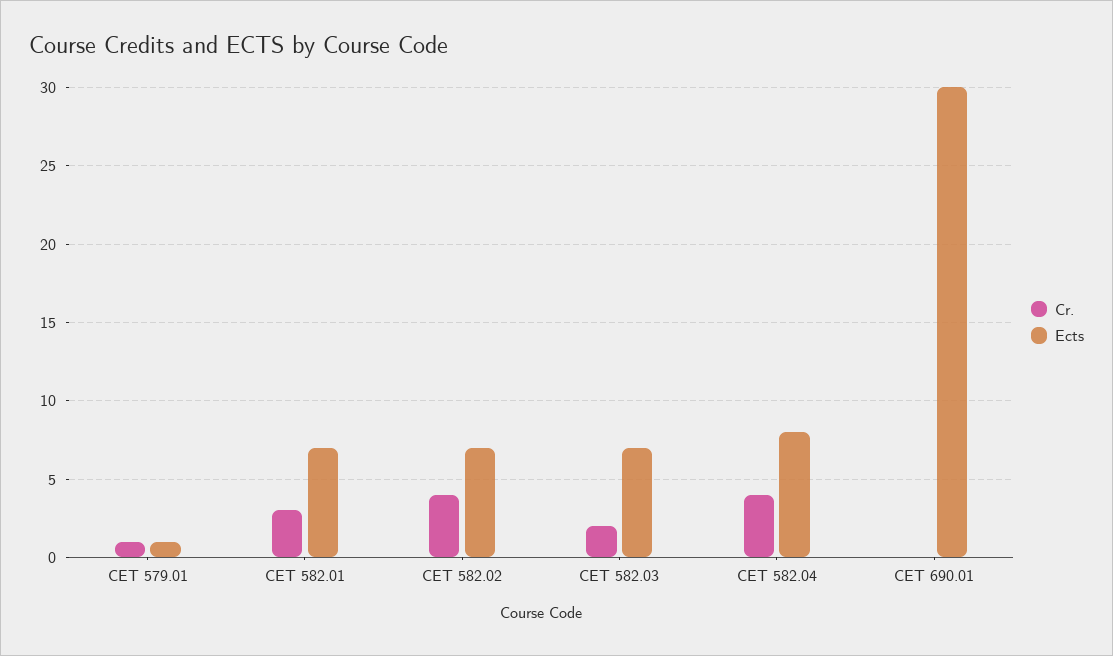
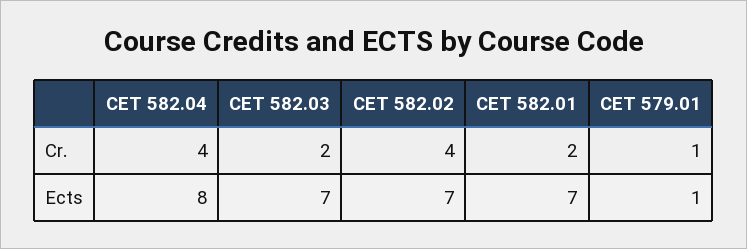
  {
    "Cr.": {
      "CET 579.01": 1,
-     "CET 582.01": 3,
+     "CET 582.01": 2,
      "CET 582.02": 4,
      "CET 582.03": 2,
-     "CET 582.04": 4,
+     "CET 582.04": 4
-     "CET 690.01": 0
    },
    "Ects": {
      "CET 579.01": 1,
      "CET 582.01": 7,
      "CET 582.02": 7,
      "CET 582.03": 7,
-     "CET 582.04": 8,
+     "CET 582.04": 8
-     "CET 690.01": 30
    }
  }

